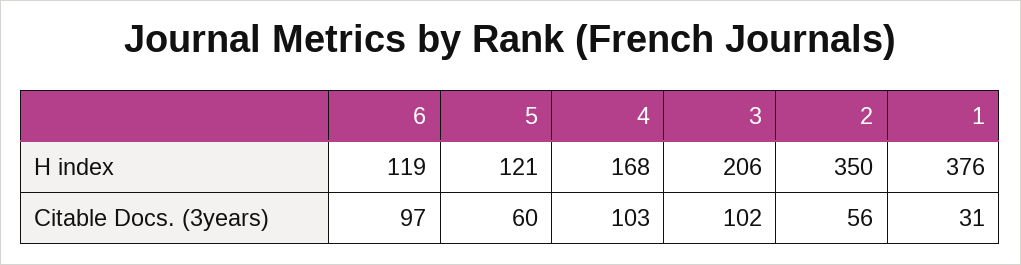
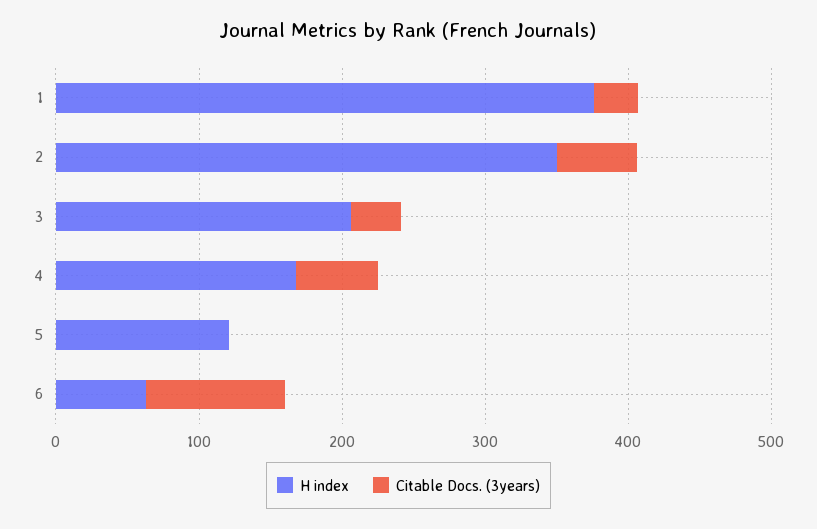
  {
    "H index": {
-     "6": 119,
+     "6": 60,
      "5": 121,
      "4": 168,
      "3": 206,
      "2": 350,
      "1": 376
    },
    "Citable Docs. (3years)": {
      "6": 97,
-     "5": 60,
+     "5": 0,
-     "4": 103,
+     "4": 60,
-     "3": 102,
+     "3": 40,
      "2": 56,
      "1": 31
    }
  }

